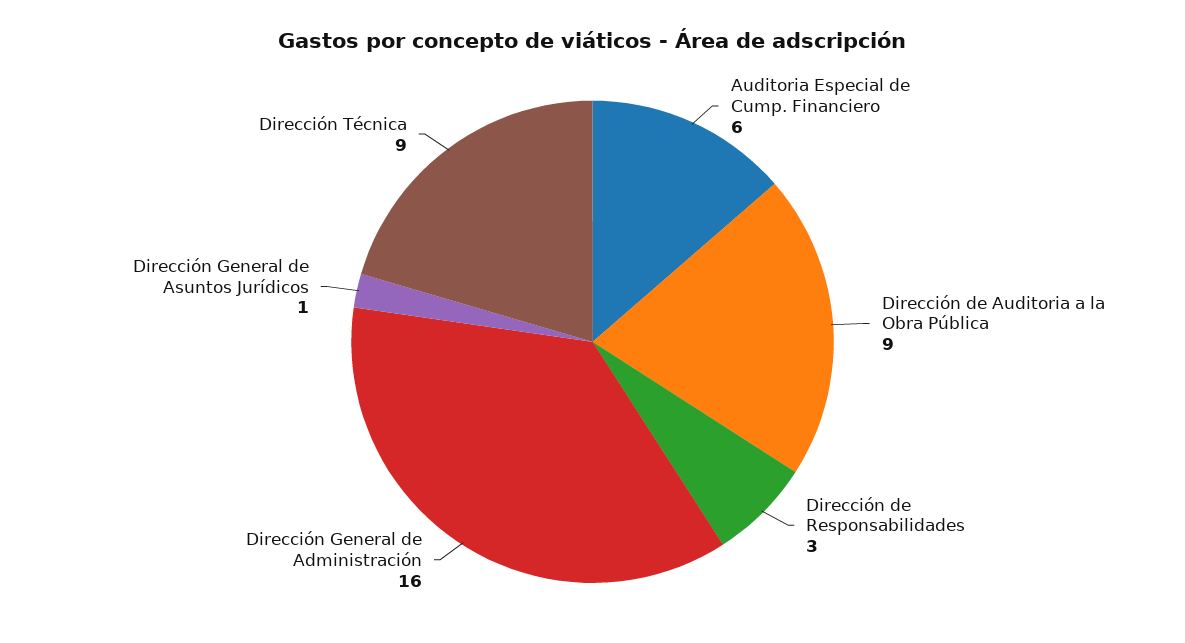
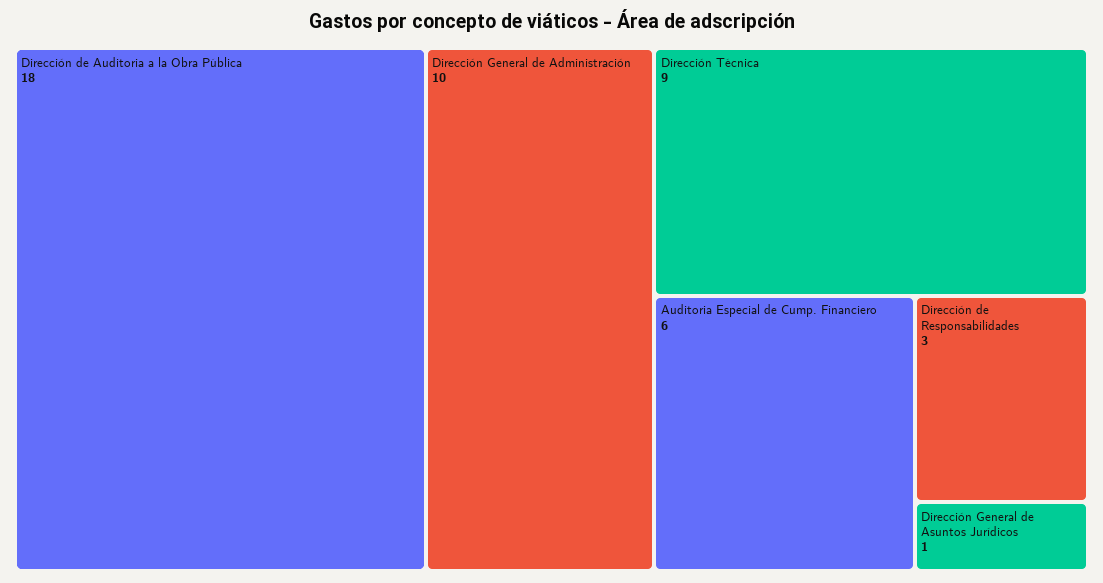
  {
    "Auditoria Especial de Cump. Financiero": 6,
-   "Dirección de Auditoria a la Obra Pública": 9,
+   "Dirección de Auditoria a la Obra Pública": 18,
    "Dirección de Responsabilidades": 3,
-   "Dirección General de Administración": 16,
+   "Dirección General de Administración": 10,
    "Dirección General de Asuntos Jurídicos": 1,
    "Dirección Técnica": 9
  }

